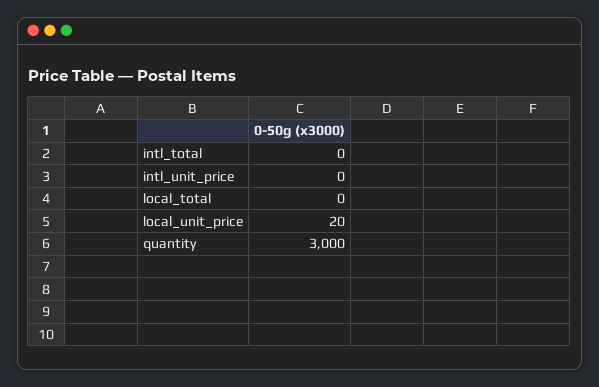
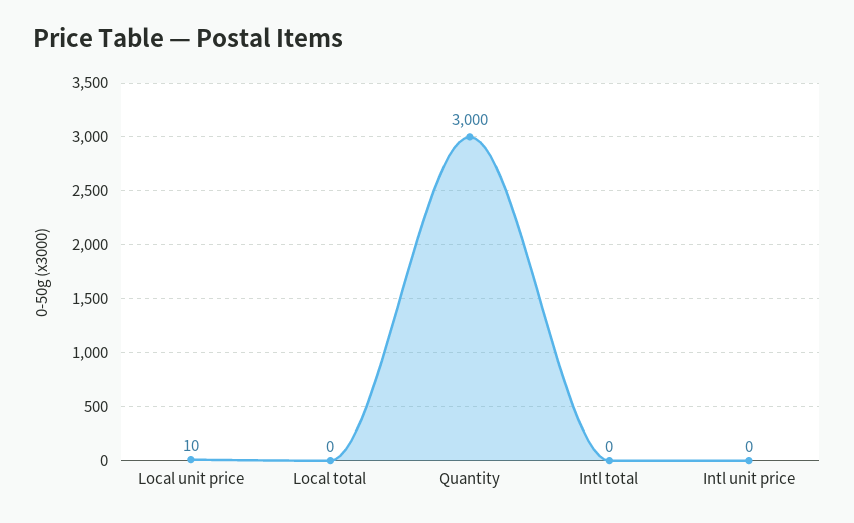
  {
    "intl_total": 0,
    "intl_unit_price": 0,
    "local_total": 0,
-   "local_unit_price": 20,
+   "local_unit_price": 10,
    "quantity": 3000
  }

